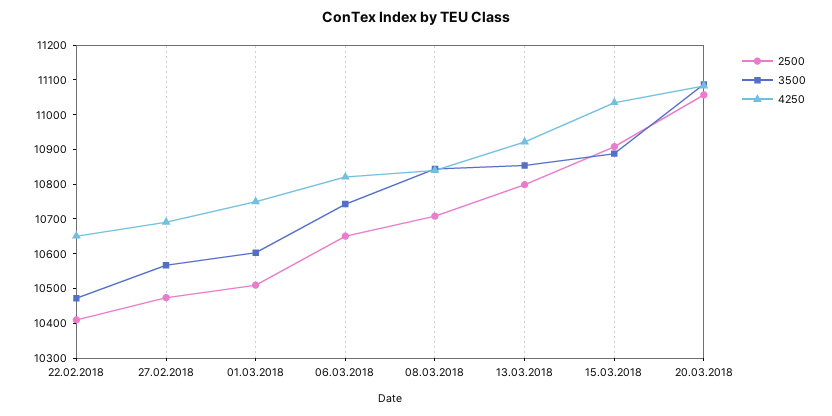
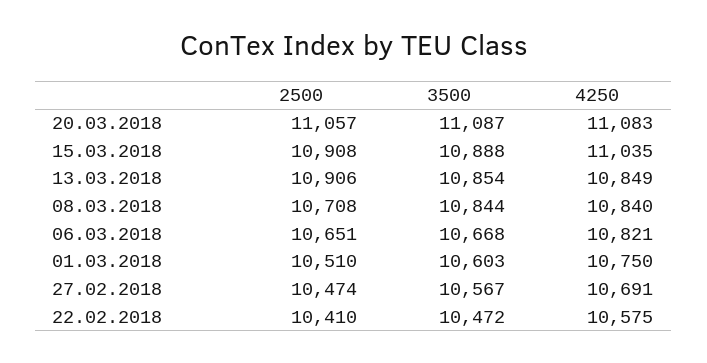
  {
    "2500": {
      "22.02.2018": 10410,
      "27.02.2018": 10474,
      "01.03.2018": 10510,
      "06.03.2018": 10651,
      "08.03.2018": 10708,
-     "13.03.2018": 10800,
+     "13.03.2018": 10906,
      "15.03.2018": 10908,
      "20.03.2018": 11057
    },
    "3500": {
      "22.02.2018": 10472,
      "27.02.2018": 10567,
      "01.03.2018": 10603,
-     "06.03.2018": 10750,
+     "06.03.2018": 10668,
      "08.03.2018": 10844,
      "13.03.2018": 10854,
      "15.03.2018": 10888,
      "20.03.2018": 11087
    },
    "4250": {
-     "22.02.2018": 10650,
+     "22.02.2018": 10575,
      "27.02.2018": 10691,
      "01.03.2018": 10750,
      "06.03.2018": 10821,
      "08.03.2018": 10840,
-     "13.03.2018": 10925,
+     "13.03.2018": 10849,
      "15.03.2018": 11035,
      "20.03.2018": 11083
    }
  }

